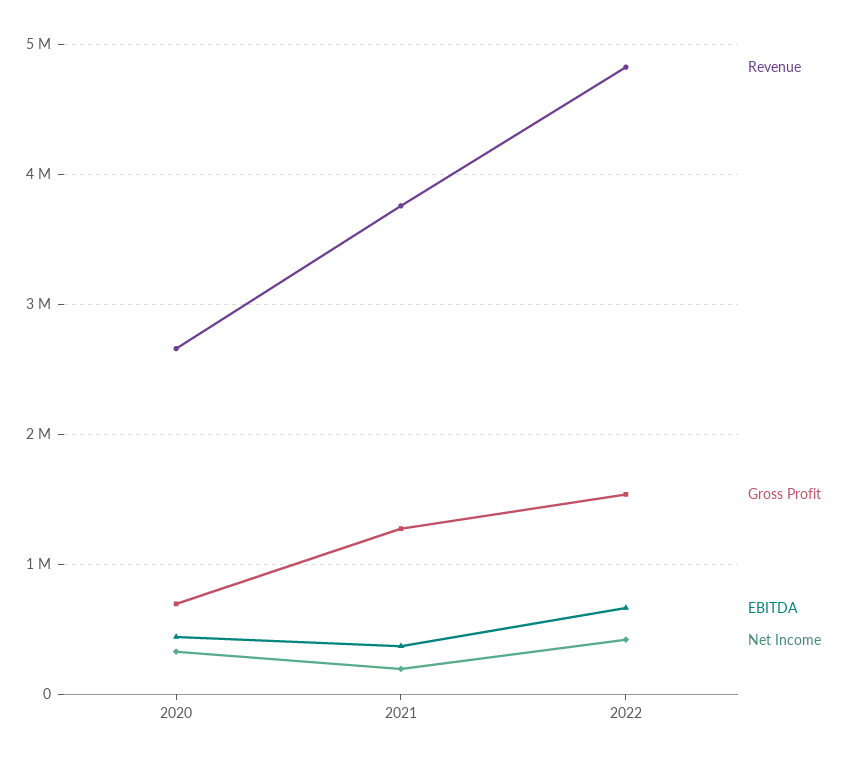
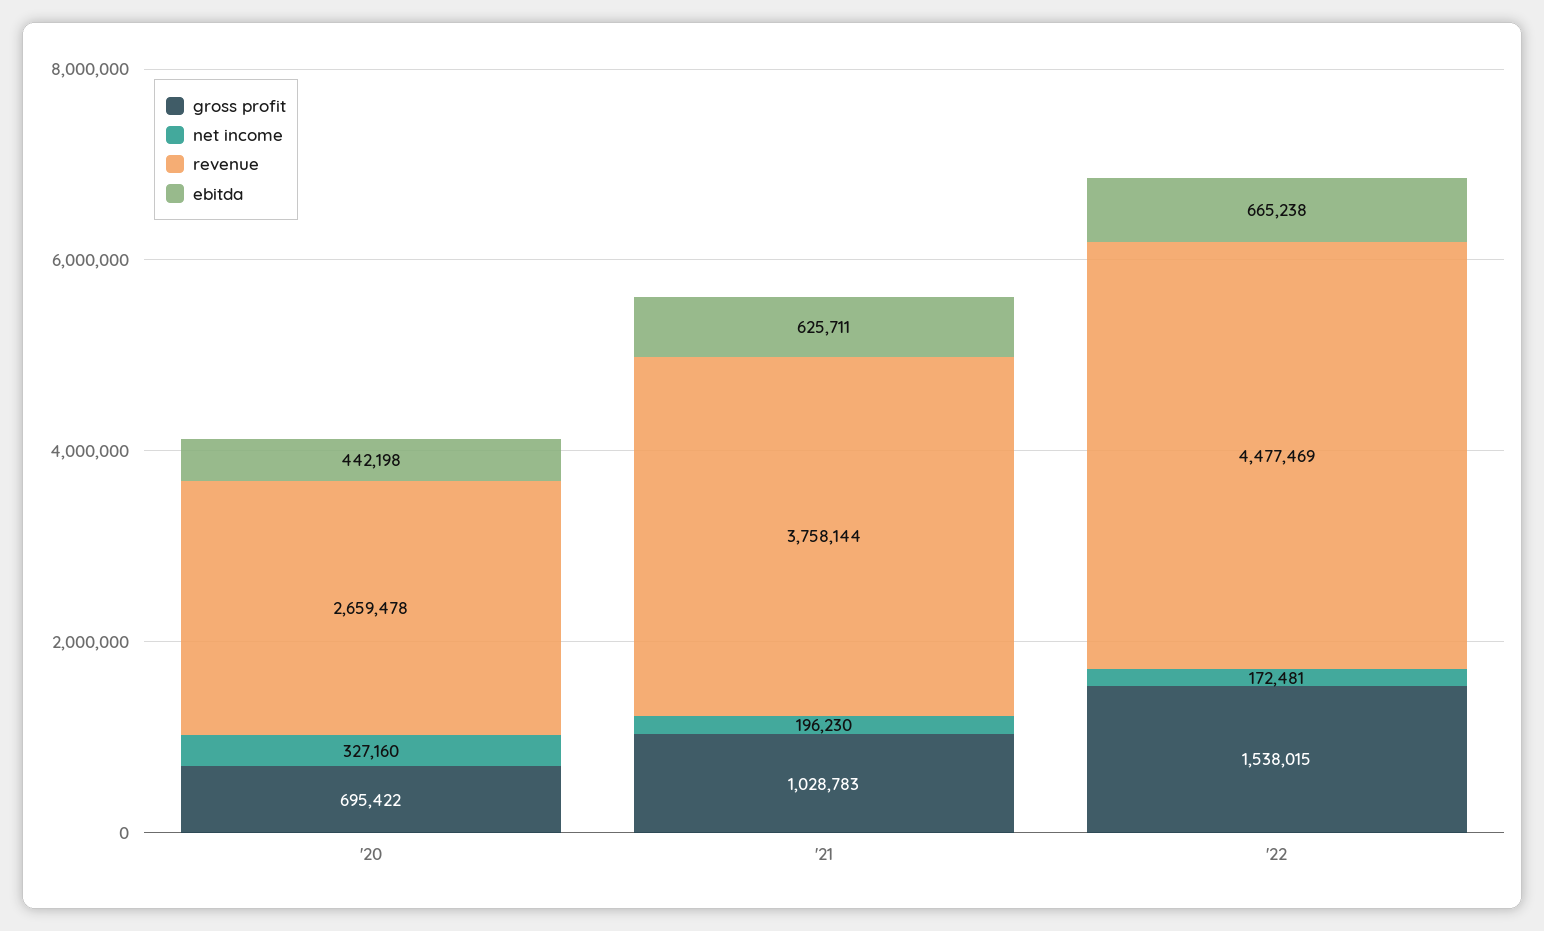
  {
    "Revenue": {
      "2020": 2659478,
      "2021": 3758144,
-     "2022": 4800000
+     "2022": 4477469
    },
    "Gross Profit": {
      "2020": 695422,
-     "2021": 1300000,
+     "2021": 1028783,
      "2022": 1538015
    },
    "EBITDA": {
      "2020": 442198,
-     "2021": 400000,
+     "2021": 625711,
      "2022": 665238
    },
    "Net Income": {
      "2020": 327160,
      "2021": 196230,
-     "2022": 400000
+     "2022": 172481
    }
  }

